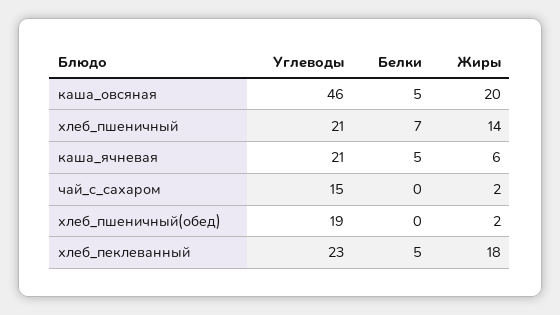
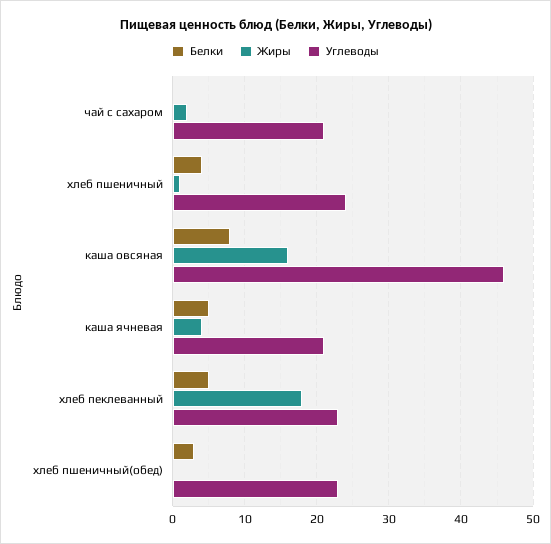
  {
    "Углеводы": {
      "каша_овсяная": 46,
-     "хлеб_пшеничный": 21,
+     "хлеб_пшеничный": 24,
      "каша_ячневая": 21,
-     "чай_с_сахаром": 15,
+     "чай_с_сахаром": 21,
-     "хлеб_пшеничный(обед)": 19,
+     "хлеб_пшеничный(обед)": 23,
      "хлеб_пеклеванный": 23
    },
    "Белки": {
-     "каша_овсяная": 5,
+     "каша_овсяная": 8,
-     "хлеб_пшеничный": 7,
+     "хлеб_пшеничный": 4,
      "каша_ячневая": 5,
      "чай_с_сахаром": 0,
-     "хлеб_пшеничный(обед)": 0,
+     "хлеб_пшеничный(обед)": 3,
      "хлеб_пеклеванный": 5
    },
    "Жиры": {
-     "каша_овсяная": 20,
+     "каша_овсяная": 16,
-     "хлеб_пшеничный": 14,
+     "хлеб_пшеничный": 1,
-     "каша_ячневая": 6,
+     "каша_ячневая": 4,
      "чай_с_сахаром": 2,
-     "хлеб_пшеничный(обед)": 2,
+     "хлеб_пшеничный(обед)": 0,
      "хлеб_пеклеванный": 18
    }
  }

